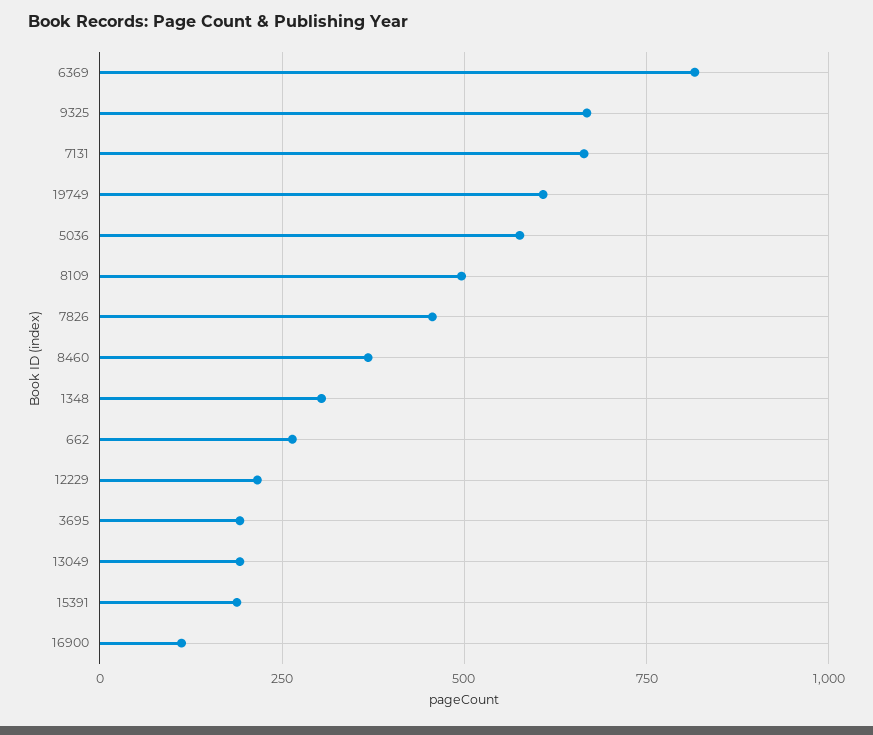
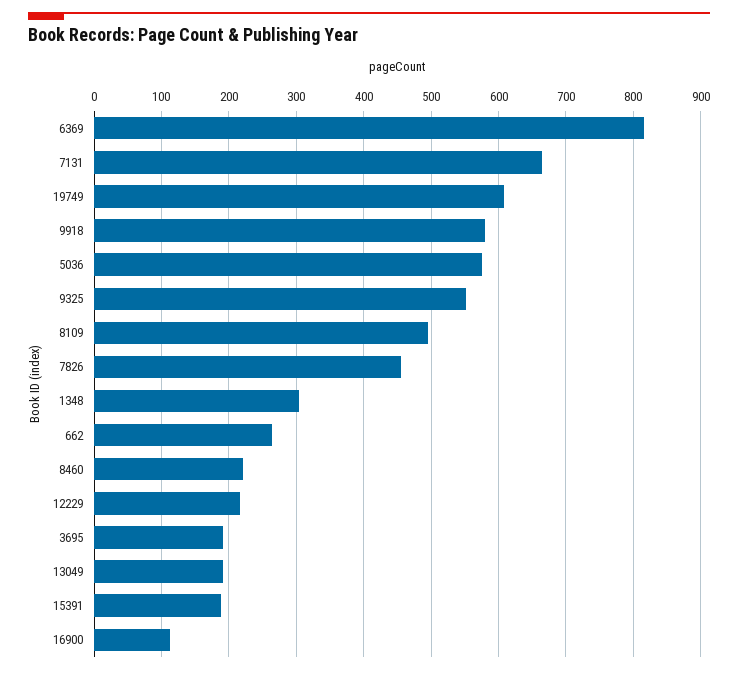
  {
    "6369": 820,
-   "9325": 675,
+   "9325": 550,
    "7131": 660,
    "19749": 610,
    "5036": 580,
    "8109": 500,
    "7826": 460,
-   "8460": 375,
+   "8460": 220,
    "1348": 300,
    "662": 260,
    "12229": 220,
    "3695": 190,
    "13049": 190,
    "15391": 190,
-   "16900": 110
+   "16900": 110,
+   "9918": 580
  }

